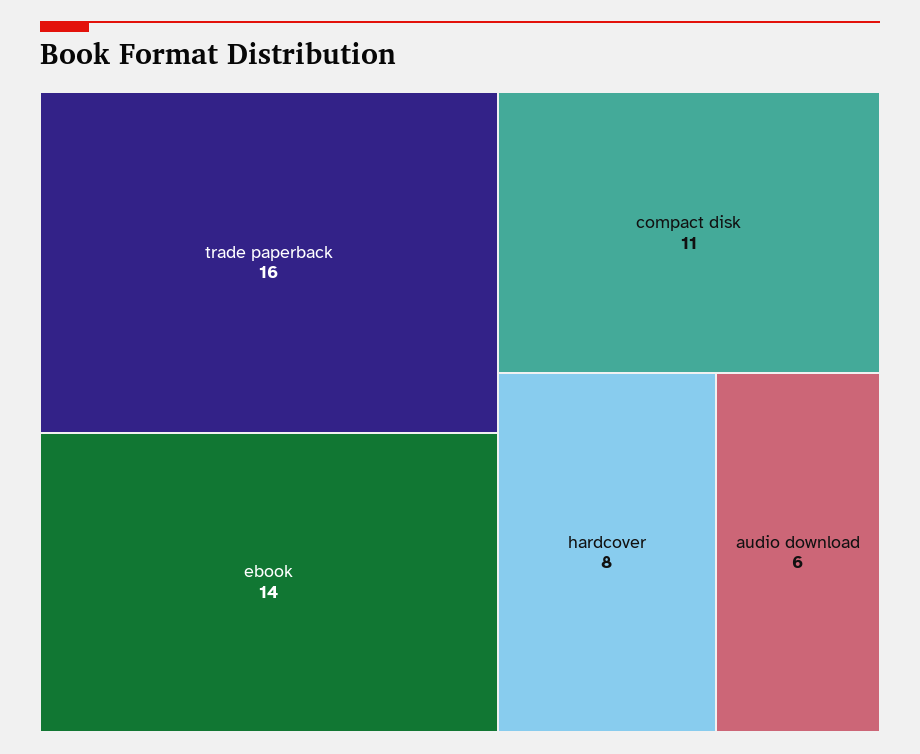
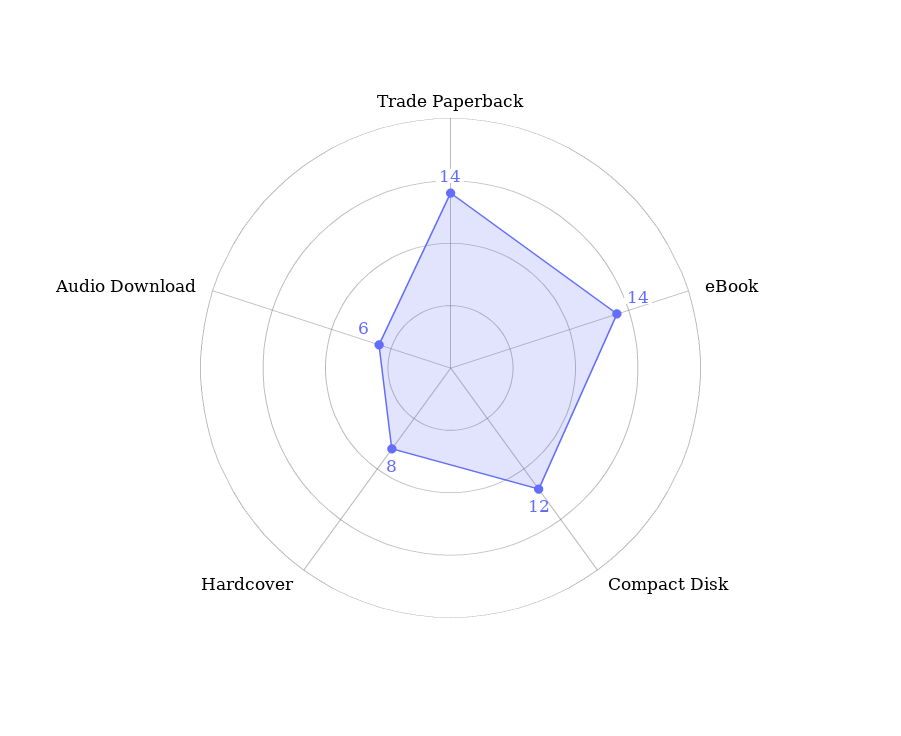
  {
-   "trade paperback": 16,
+   "trade paperback": 14,
    "ebook": 14,
-   "compact disk": 11,
+   "compact disk": 12,
    "hardcover": 8,
    "audio download": 6
  }

